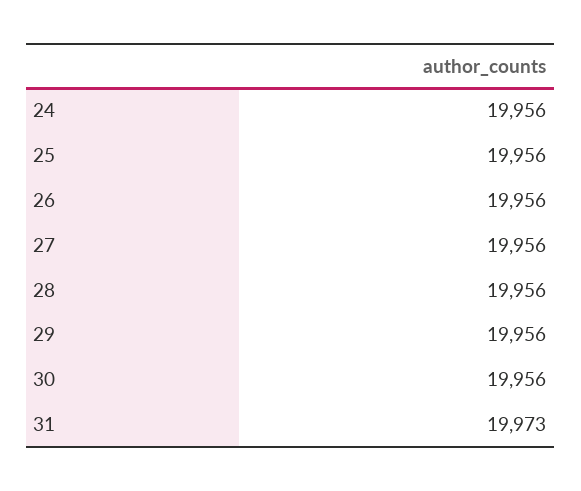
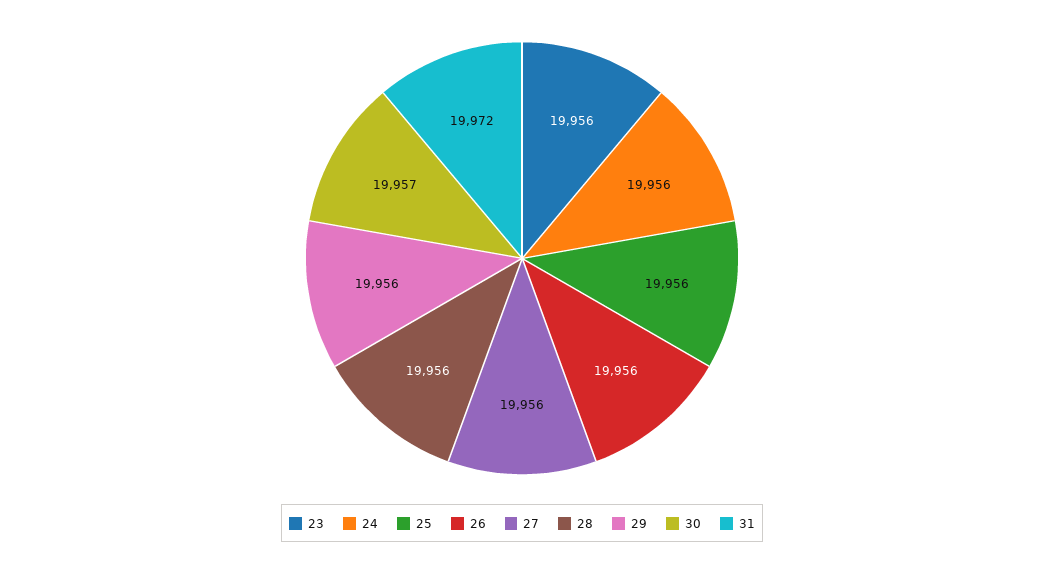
  {
    "24": 19956,
    "25": 19956,
    "26": 19956,
    "27": 19956,
    "28": 19956,
    "29": 19956,
-   "30": 19956,
+   "30": 19957,
-   "31": 19973
+   "31": 19972,
+   "23": 19956
  }

